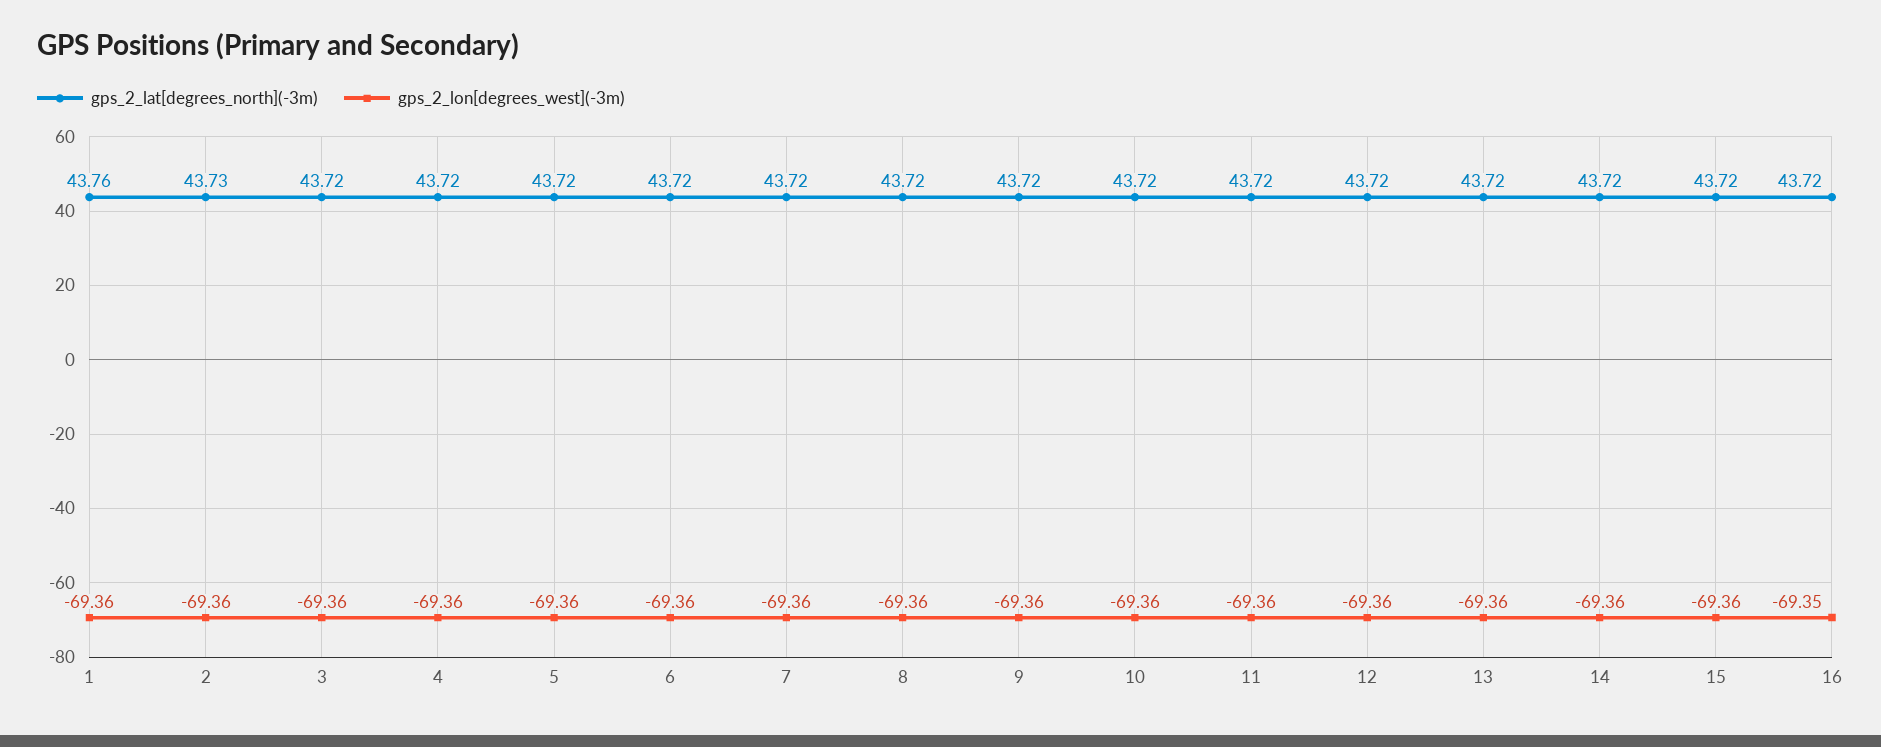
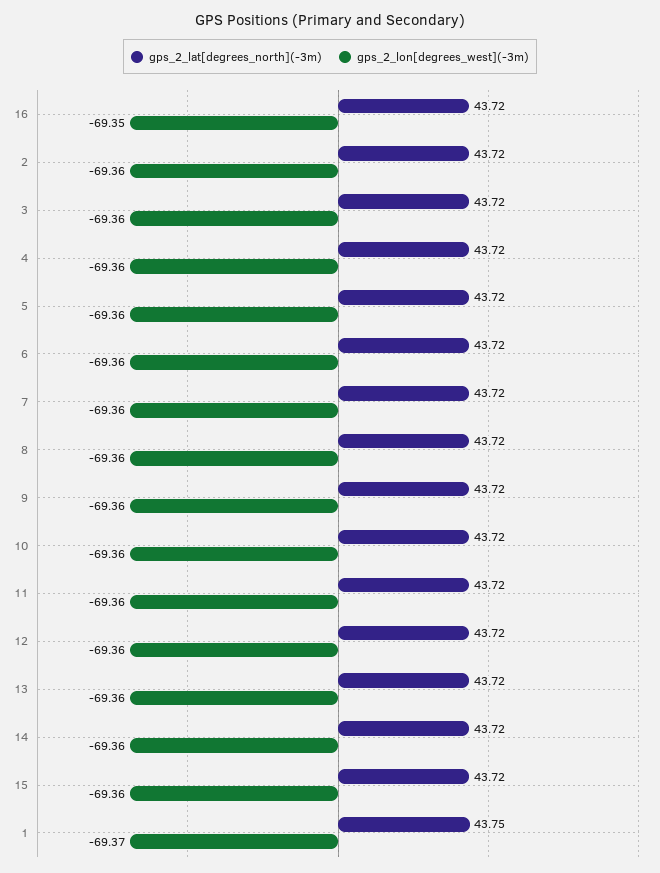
  {
    "gps_2_lat[degrees_north](-3m)": {
-     "1": 43.76,
+     "1": 43.75,
-     "2": 43.73,
+     "2": 43.72,
      "3": 43.72,
      "4": 43.72,
      "5": 43.72,
      "6": 43.72,
      "7": 43.72,
      "8": 43.72,
      "9": 43.72,
      "10": 43.72,
      "11": 43.72,
      "12": 43.72,
      "13": 43.72,
      "14": 43.72,
      "15": 43.72,
      "16": 43.72
    },
    "gps_2_lon[degrees_west](-3m)": {
-     "1": -69.36,
+     "1": -69.37,
      "2": -69.36,
      "3": -69.36,
      "4": -69.36,
      "5": -69.36,
      "6": -69.36,
      "7": -69.36,
      "8": -69.36,
      "9": -69.36,
      "10": -69.36,
      "11": -69.36,
      "12": -69.36,
      "13": -69.36,
      "14": -69.36,
      "15": -69.36,
      "16": -69.35
    }
  }

